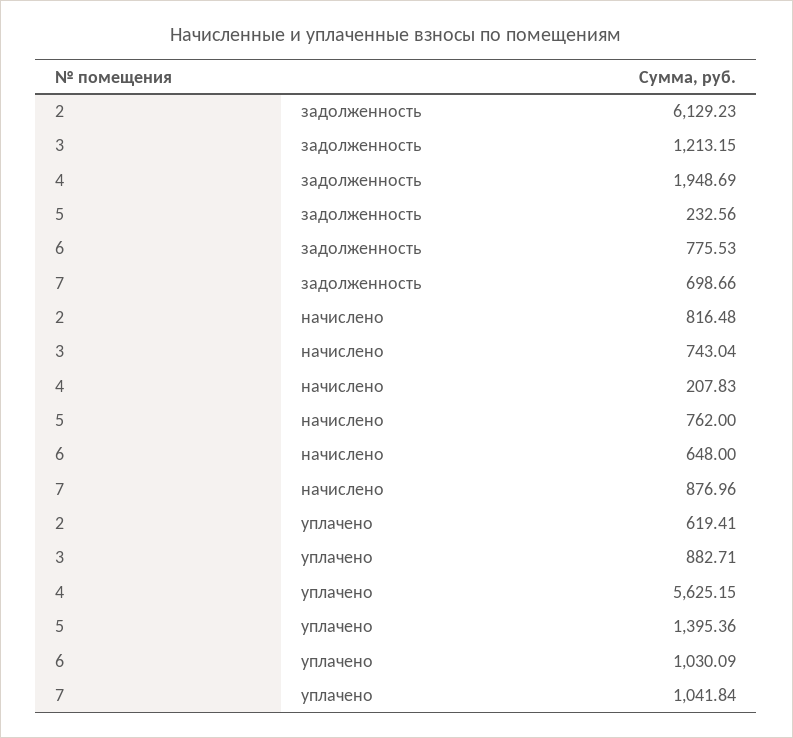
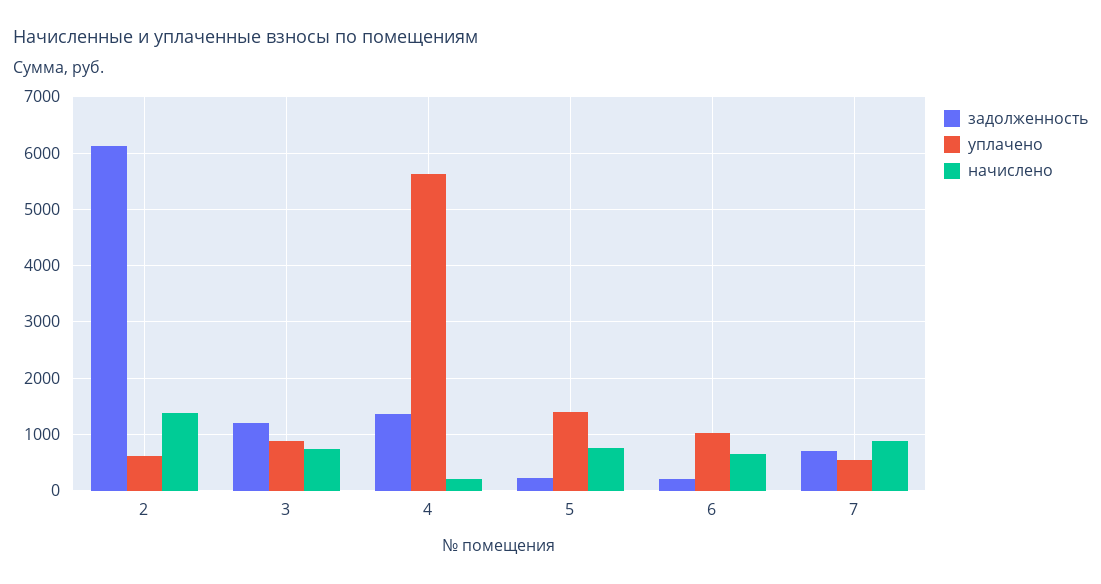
  {
    "задолженность": {
      "2": 6129.23,
      "3": 1213.15,
-     "4": 1948.69,
+     "4": 1400,
      "5": 232.56,
-     "6": 775.53,
+     "6": 200,
      "7": 698.66
    },
    "начислено": {
-     "2": 816.48,
+     "2": 1400,
      "3": 743.04,
      "4": 207.83,
      "5": 762,
      "6": 648,
      "7": 876.96
    },
    "уплачено": {
      "2": 619.41,
      "3": 882.71,
      "4": 5625.15,
      "5": 1395.36,
      "6": 1030.09,
-     "7": 1041.84
+     "7": 600
    }
  }

